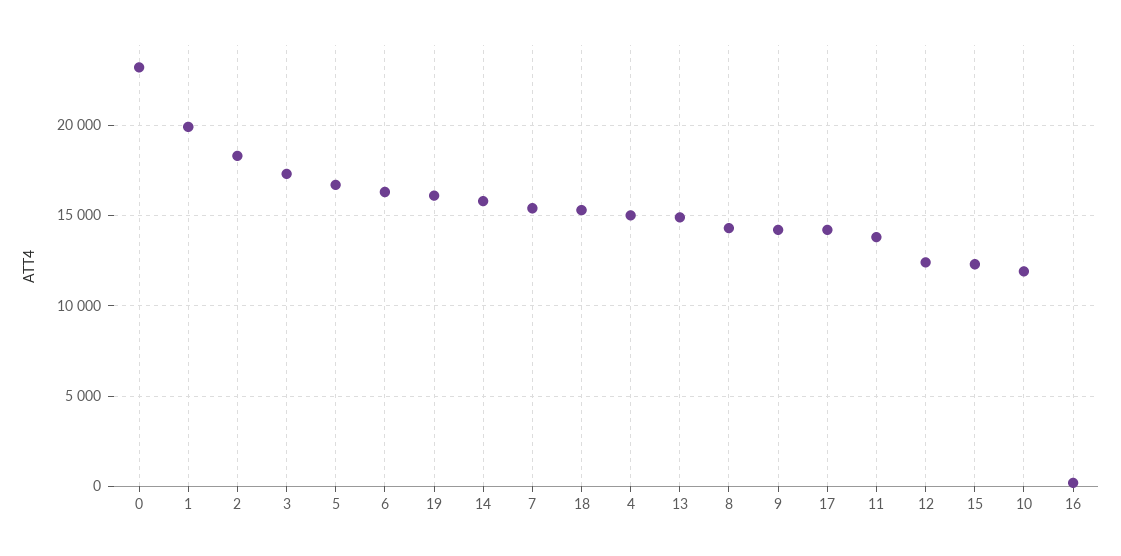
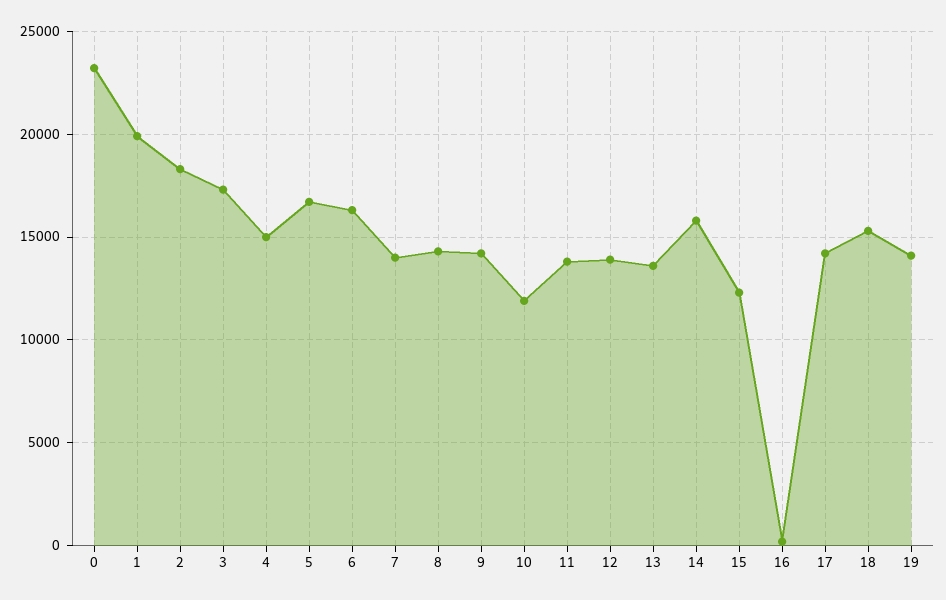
  {
    "0": 23000,
    "1": 20000,
    "2": 18500,
    "3": 17500,
    "5": 16500,
    "6": 16500,
-   "19": 16000,
+   "19": 14000,
    "14": 16000,
-   "7": 15500,
+   "7": 14000,
    "18": 15500,
    "4": 15000,
-   "13": 15000,
+   "13": 13500,
    "8": 14500,
    "9": 14000,
    "17": 14000,
    "11": 14000,
-   "12": 12500,
+   "12": 14000,
    "15": 12500,
    "10": 12000,
    "16": 0
  }

